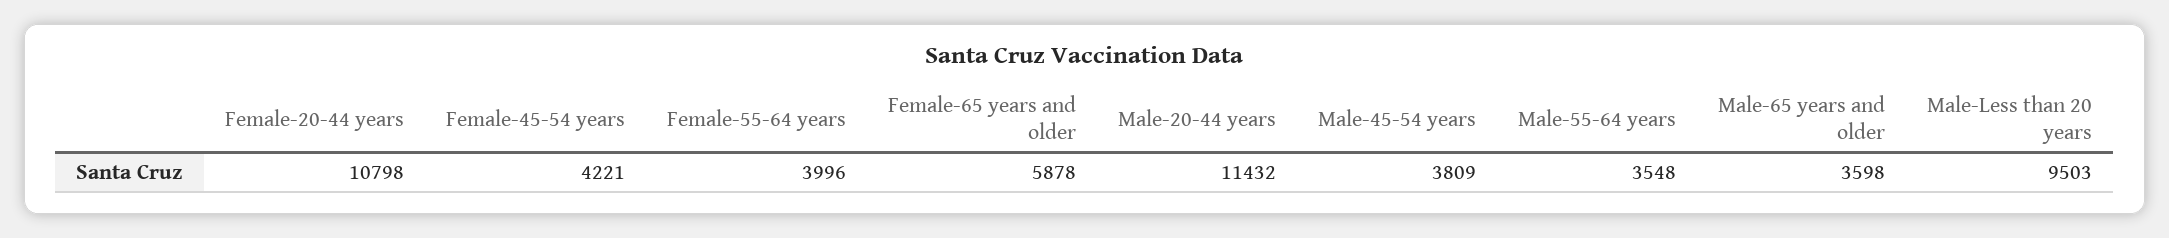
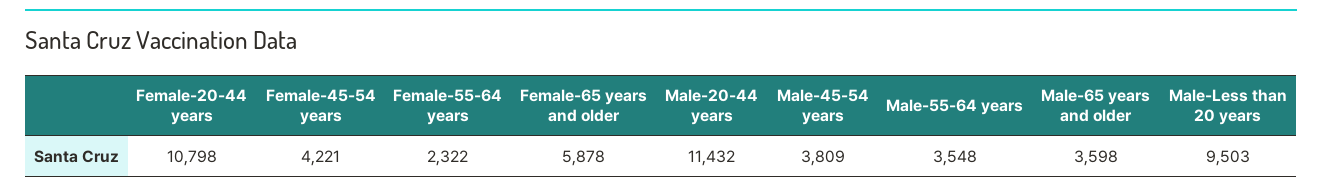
  {
    "Female-20-44 years": 10798,
    "Female-45-54 years": 4221,
-   "Female-55-64 years": 3996,
+   "Female-55-64 years": 2322,
    "Female-65 years and older": 5878,
    "Male-20-44 years": 11432,
    "Male-45-54 years": 3809,
    "Male-55-64 years": 3548,
    "Male-65 years and older": 3598,
    "Male-Less than 20 years": 9503
  }

